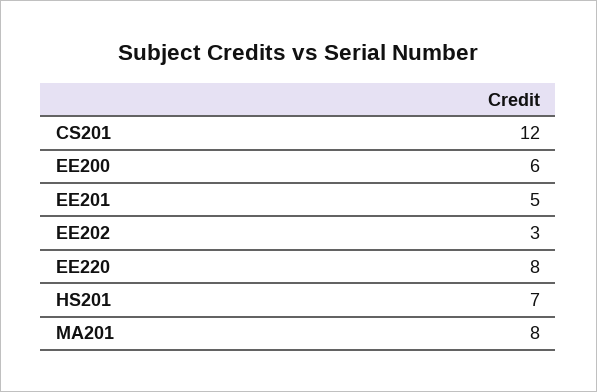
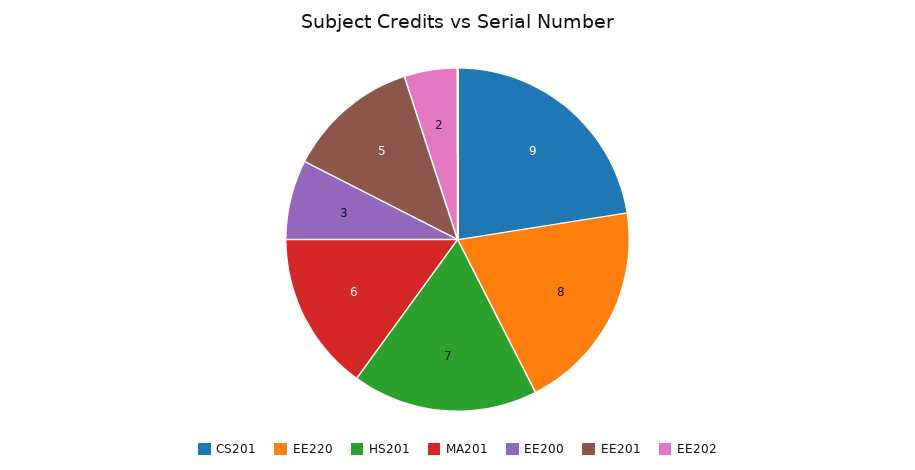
  {
-   "CS201": 12,
+   "CS201": 9,
-   "EE200": 6,
+   "EE200": 3,
    "EE201": 5,
-   "EE202": 3,
+   "EE202": 2,
    "EE220": 8,
    "HS201": 7,
-   "MA201": 8
+   "MA201": 6
  }

